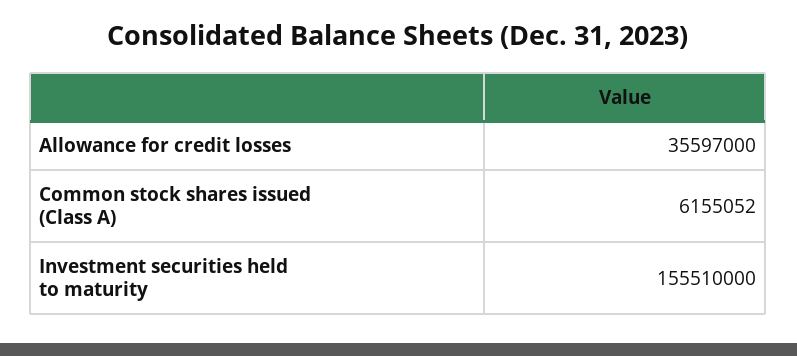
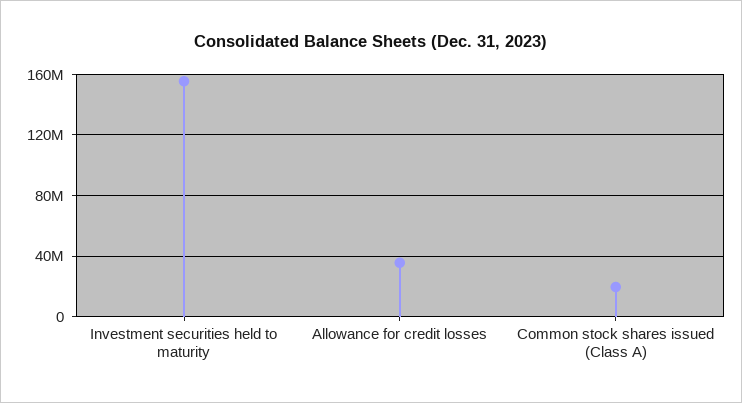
  {
    "Allowance for credit losses": 35597000,
-   "Common stock shares issued (Class A)": 6155052,
+   "Common stock shares issued (Class A)": 20000000,
    "Investment securities held to maturity": 155510000
  }

